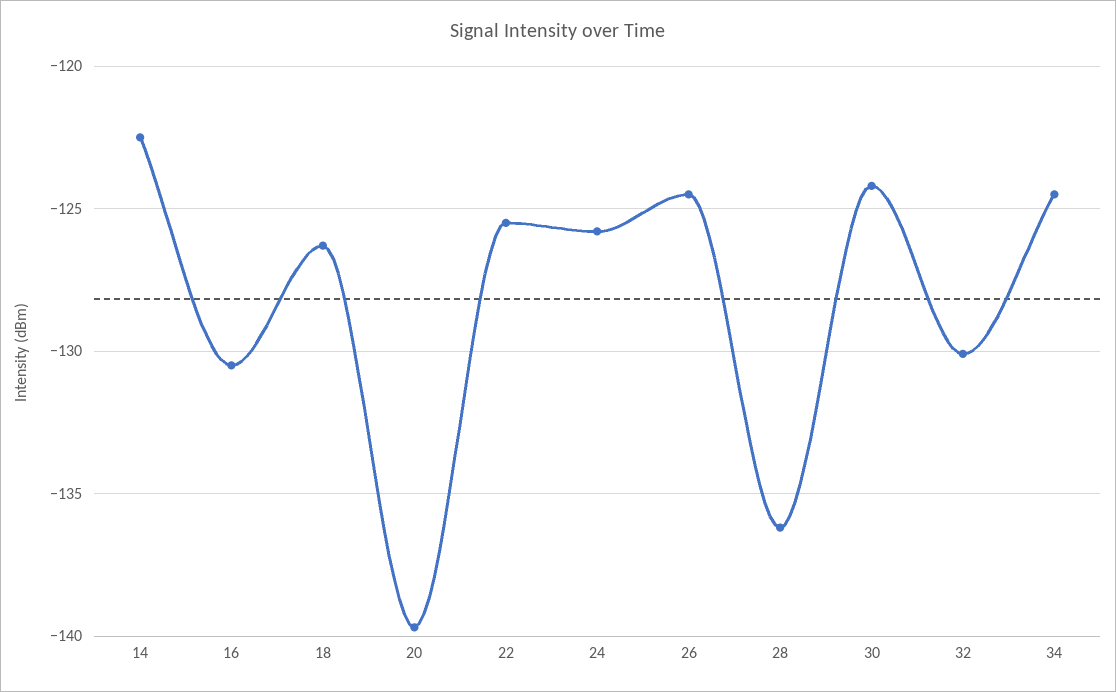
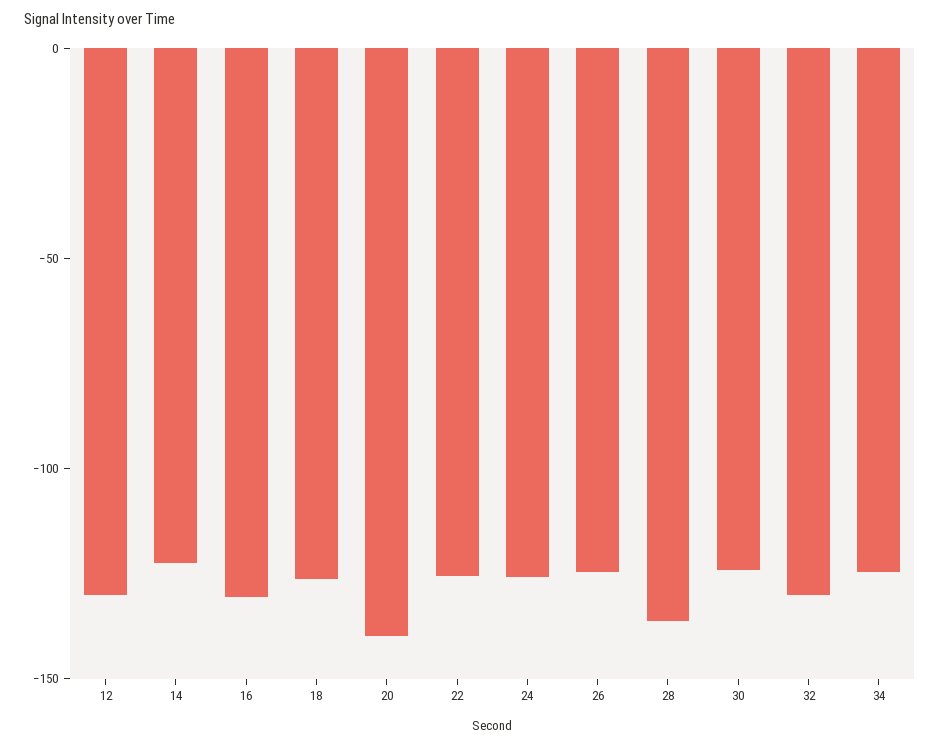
  {
    "14": -122.5,
    "16": -130.5,
    "18": -126.5,
    "20": -139.5,
    "22": -125.5,
    "24": -126,
    "26": -124.5,
    "28": -136,
    "30": -124,
    "32": -130,
-   "34": -124.5
+   "34": -124.5,
+   "12": -130
  }

